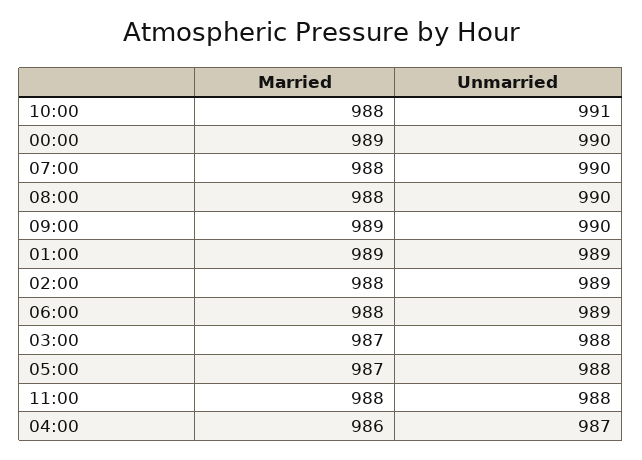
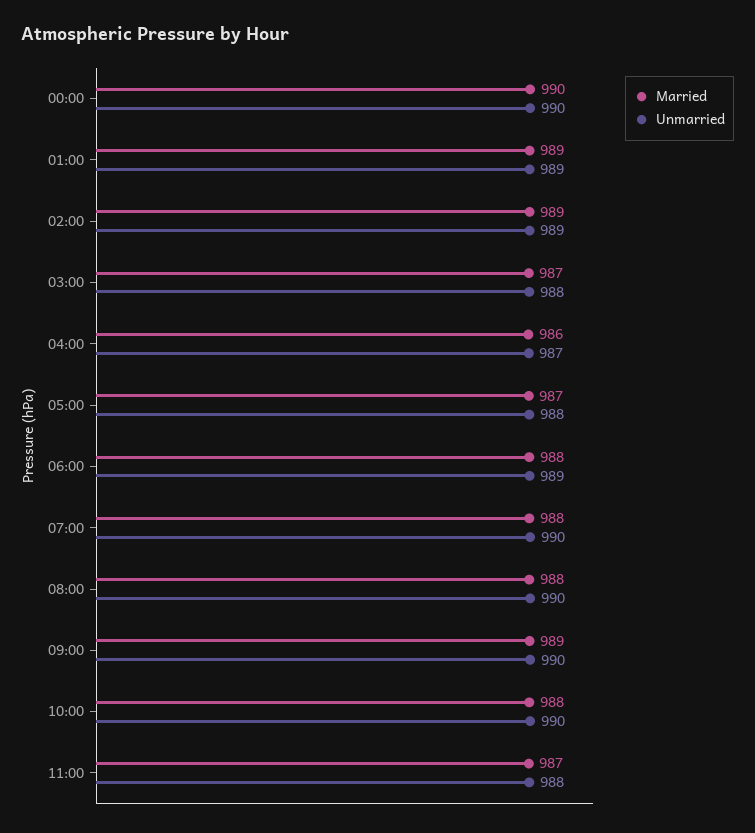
  {
    "Married": {
      "10:00": 988,
-     "00:00": 989,
+     "00:00": 990,
      "07:00": 988,
      "08:00": 988,
      "09:00": 989,
      "01:00": 989,
-     "02:00": 988,
+     "02:00": 989,
      "06:00": 988,
      "03:00": 987,
      "05:00": 987,
-     "11:00": 988,
+     "11:00": 987,
      "04:00": 986
    },
    "Unmarried": {
-     "10:00": 991,
+     "10:00": 990,
      "00:00": 990,
      "07:00": 990,
      "08:00": 990,
      "09:00": 990,
      "01:00": 989,
      "02:00": 989,
      "06:00": 989,
      "03:00": 988,
      "05:00": 988,
      "11:00": 988,
      "04:00": 987
    }
  }

